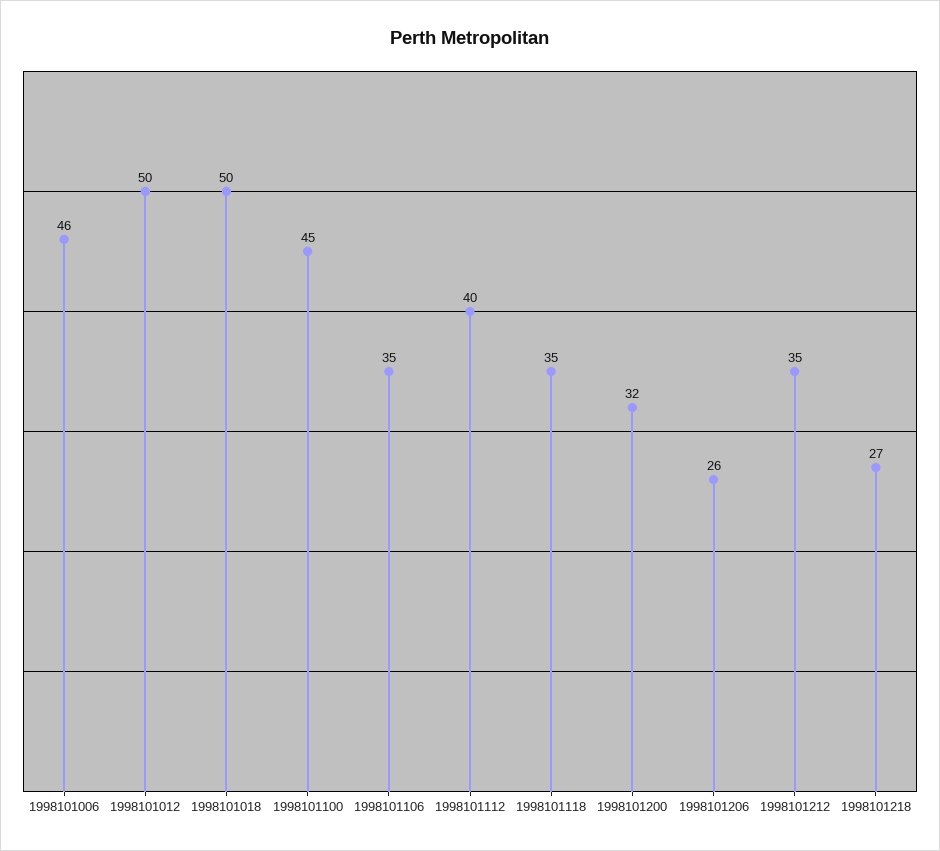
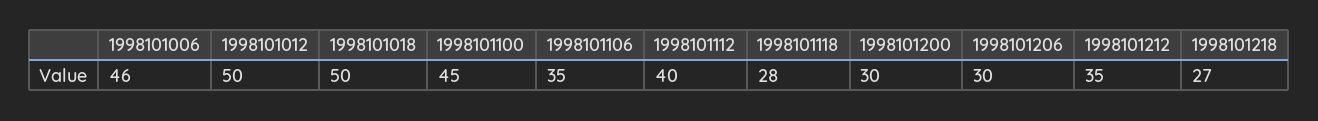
  {
    "1998101006": 46,
    "1998101012": 50,
    "1998101018": 50,
    "1998101100": 45,
    "1998101106": 35,
    "1998101112": 40,
-   "1998101118": 35,
+   "1998101118": 28,
-   "1998101200": 32,
+   "1998101200": 30,
-   "1998101206": 26,
+   "1998101206": 30,
    "1998101212": 35,
    "1998101218": 27
  }

